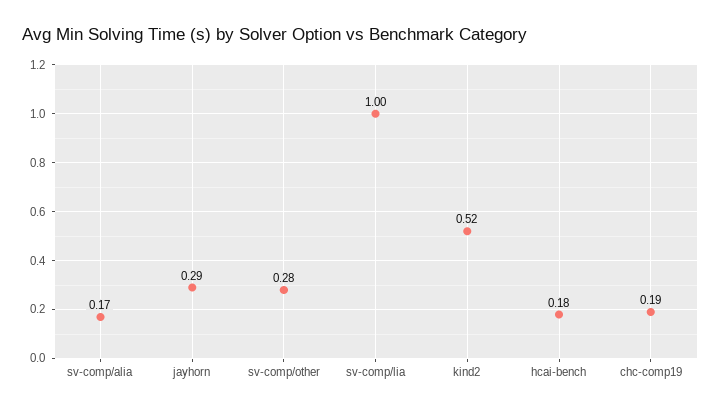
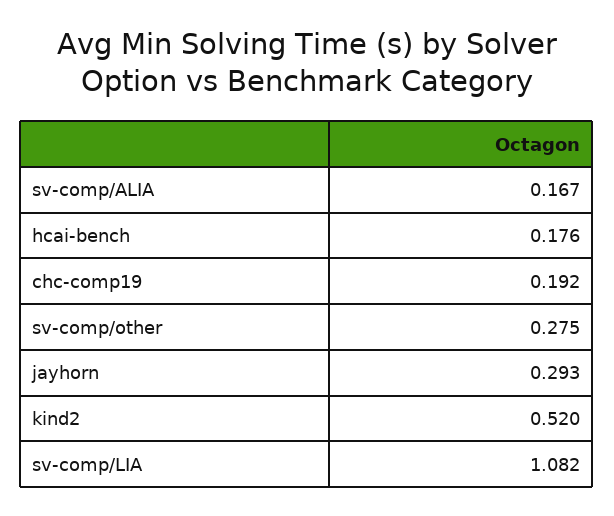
  {
    "sv-comp/alia": 0.167,
    "jayhorn": 0.293,
    "sv-comp/other": 0.275,
-   "sv-comp/lia": 1,
+   "sv-comp/lia": 1.082,
    "kind2": 0.52,
    "hcai-bench": 0.176,
    "chc-comp19": 0.192
  }

